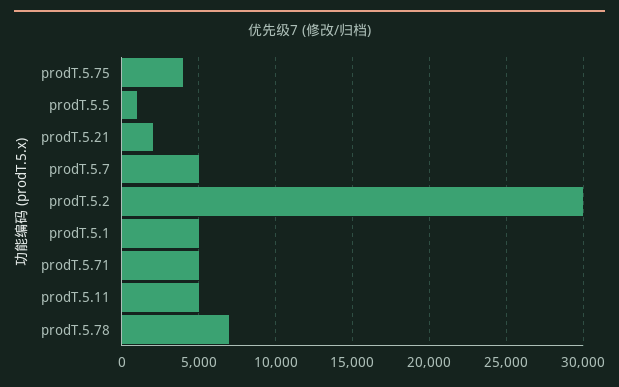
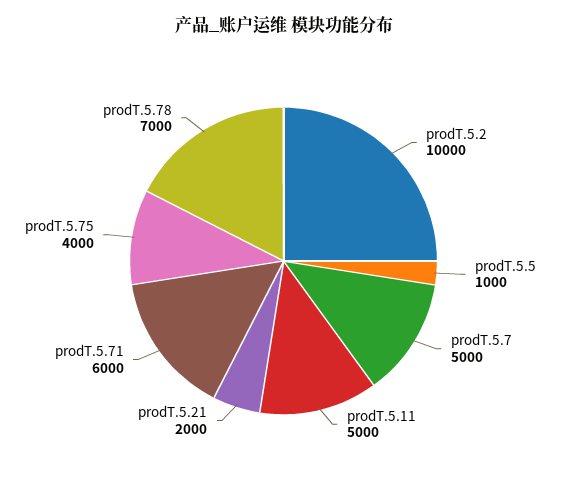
  {
    "prodT.5.75": 4000,
    "prodT.5.5": 1000,
    "prodT.5.21": 2000,
    "prodT.5.7": 5000,
-   "prodT.5.2": 30000,
+   "prodT.5.2": 10000,
-   "prodT.5.1": 5000,
-   "prodT.5.71": 5000,
+   "prodT.5.71": 6000,
    "prodT.5.11": 5000,
    "prodT.5.78": 7000
  }

